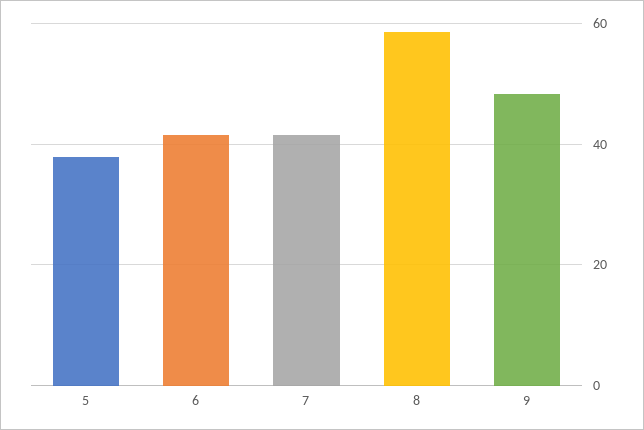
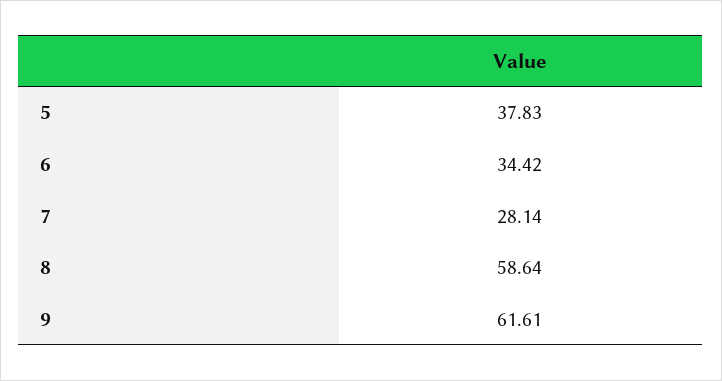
  {
    "5": 37.83,
-   "6": 42,
+   "6": 34.42,
-   "7": 42,
+   "7": 28.14,
    "8": 58.64,
-   "9": 48
+   "9": 61.61
  }

